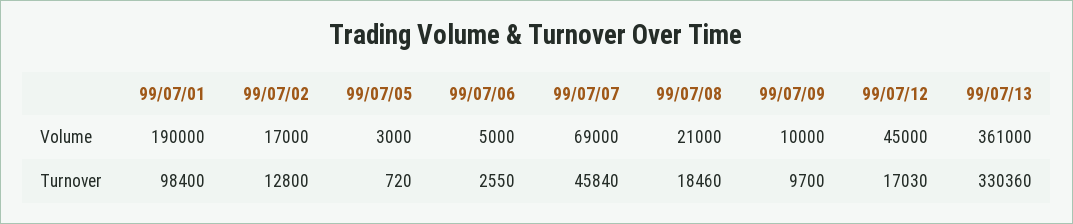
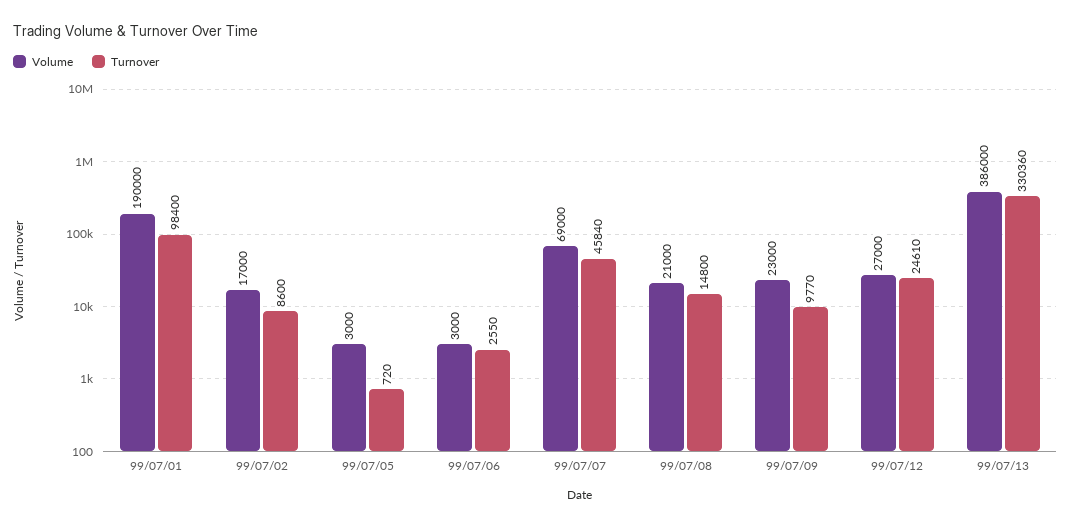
  {
    "Volume": {
      "99/07/01": 190000,
      "99/07/02": 17000,
      "99/07/05": 3000,
-     "99/07/06": 5000,
+     "99/07/06": 3000,
      "99/07/07": 69000,
      "99/07/08": 21000,
-     "99/07/09": 10000,
+     "99/07/09": 23000,
-     "99/07/12": 45000,
+     "99/07/12": 27000,
-     "99/07/13": 361000
+     "99/07/13": 386000
    },
    "Turnover": {
      "99/07/01": 98400,
-     "99/07/02": 12800,
+     "99/07/02": 8600,
      "99/07/05": 720,
      "99/07/06": 2550,
      "99/07/07": 45840,
-     "99/07/08": 18460,
+     "99/07/08": 14800,
-     "99/07/09": 9700,
+     "99/07/09": 9770,
-     "99/07/12": 17030,
+     "99/07/12": 24610,
      "99/07/13": 330360
    }
  }

